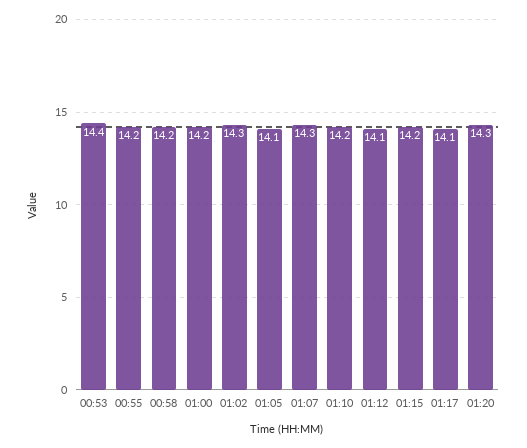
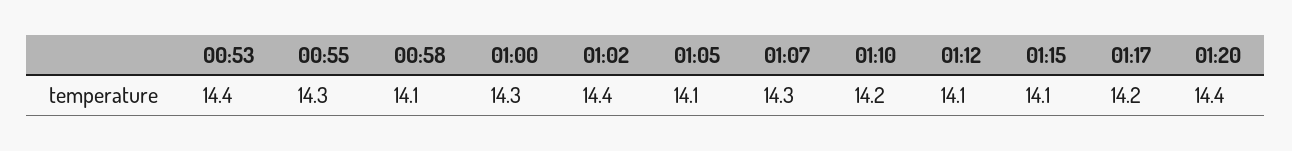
  {
    "00:53": 14.4,
-   "00:55": 14.2,
+   "00:55": 14.3,
-   "00:58": 14.2,
+   "00:58": 14.1,
-   "01:00": 14.2,
+   "01:00": 14.3,
-   "01:02": 14.3,
+   "01:02": 14.4,
    "01:05": 14.1,
    "01:07": 14.3,
    "01:10": 14.2,
    "01:12": 14.1,
-   "01:15": 14.2,
+   "01:15": 14.1,
-   "01:17": 14.1,
+   "01:17": 14.2,
-   "01:20": 14.3
+   "01:20": 14.4
  }

